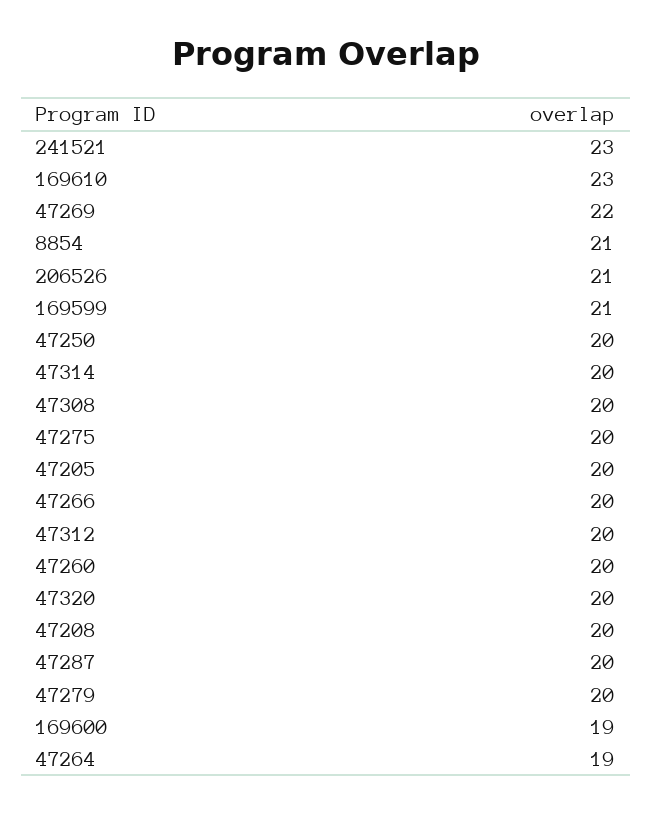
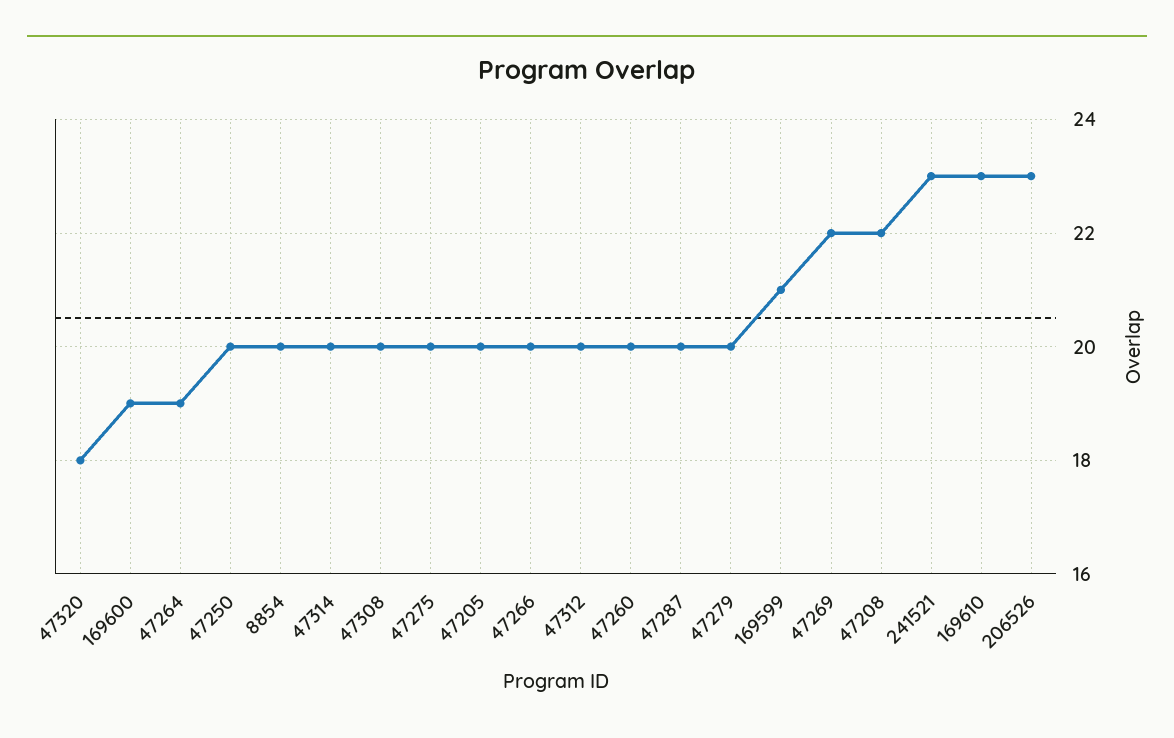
  {
    "241521": 23,
    "169610": 23,
    "47269": 22,
-   "8854": 21,
+   "8854": 20,
-   "206526": 21,
+   "206526": 23,
    "169599": 21,
    "47250": 20,
    "47314": 20,
    "47308": 20,
    "47275": 20,
    "47205": 20,
    "47266": 20,
    "47312": 20,
    "47260": 20,
-   "47320": 20,
+   "47320": 18,
-   "47208": 20,
+   "47208": 22,
    "47287": 20,
    "47279": 20,
    "169600": 19,
    "47264": 19
  }

